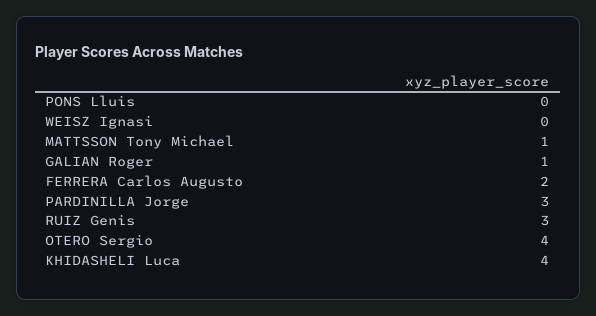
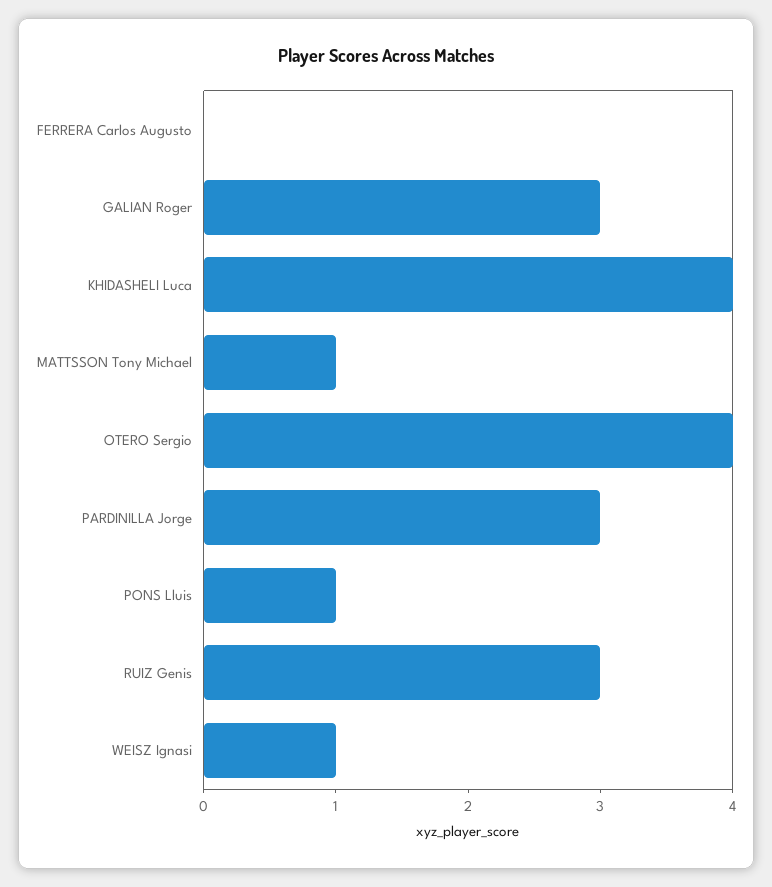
  {
-   "PONS Lluis": 0,
+   "PONS Lluis": 1,
-   "WEISZ Ignasi": 0,
+   "WEISZ Ignasi": 1,
    "MATTSSON Tony Michael": 1,
-   "GALIAN Roger": 1,
+   "GALIAN Roger": 3,
-   "FERRERA Carlos Augusto": 2,
+   "FERRERA Carlos Augusto": 0,
    "PARDINILLA Jorge": 3,
    "RUIZ Genis": 3,
    "OTERO Sergio": 4,
    "KHIDASHELI Luca": 4
  }

